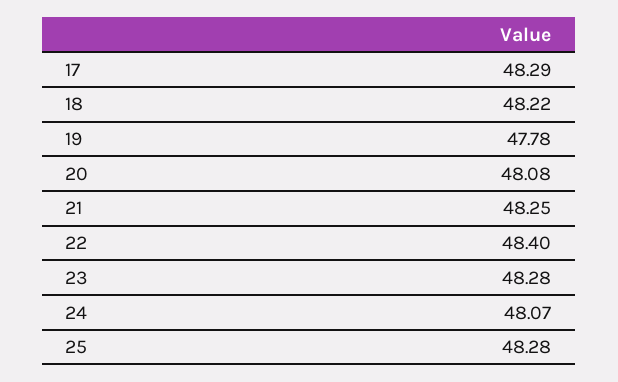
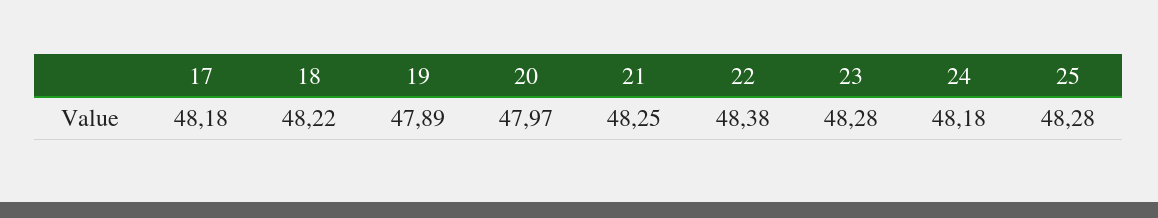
  {
-   "17": 48.29,
+   "17": 48.18,
    "18": 48.22,
-   "19": 47.78,
+   "19": 47.89,
-   "20": 48.08,
+   "20": 47.97,
    "21": 48.25,
-   "22": 48.4,
+   "22": 48.38,
    "23": 48.28,
-   "24": 48.07,
+   "24": 48.18,
    "25": 48.28
  }

